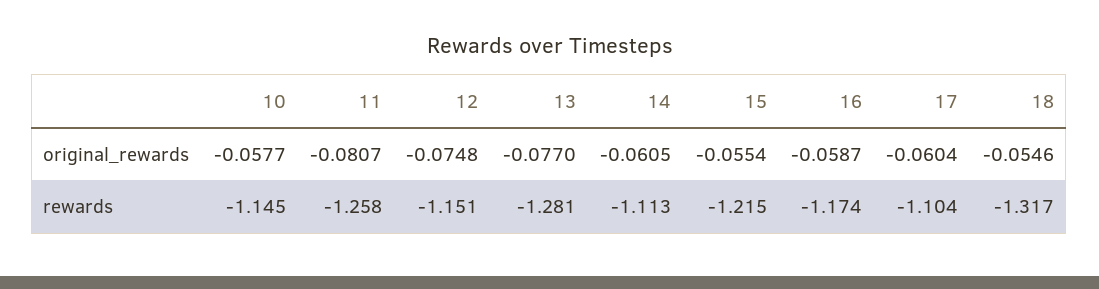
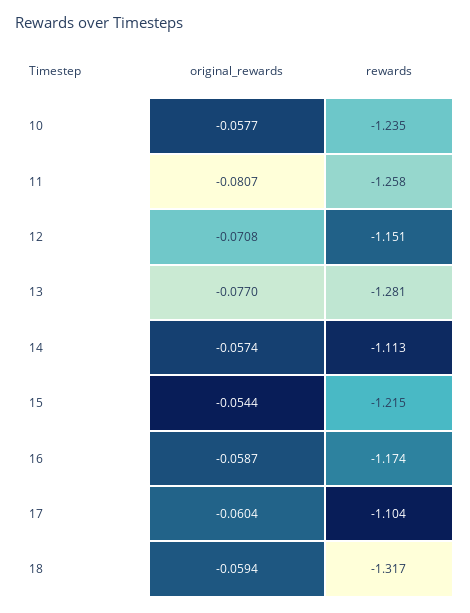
  {
    "10": {
      "original_rewards": -0.0577,
-     "rewards": -1.145
+     "rewards": -1.235
    },
    "11": {
      "original_rewards": -0.0807,
      "rewards": -1.258
    },
    "12": {
-     "original_rewards": -0.0748,
+     "original_rewards": -0.0708,
      "rewards": -1.151
    },
    "13": {
      "original_rewards": -0.077,
      "rewards": -1.281
    },
    "14": {
-     "original_rewards": -0.0605,
+     "original_rewards": -0.0574,
      "rewards": -1.113
    },
    "15": {
-     "original_rewards": -0.0554,
+     "original_rewards": -0.0544,
      "rewards": -1.215
    },
    "16": {
      "original_rewards": -0.0587,
      "rewards": -1.174
    },
    "17": {
      "original_rewards": -0.0604,
      "rewards": -1.104
    },
    "18": {
-     "original_rewards": -0.0546,
+     "original_rewards": -0.0594,
      "rewards": -1.317
    }
  }

